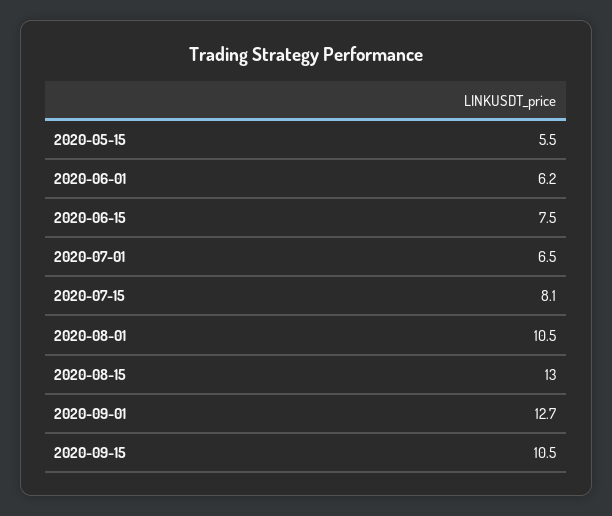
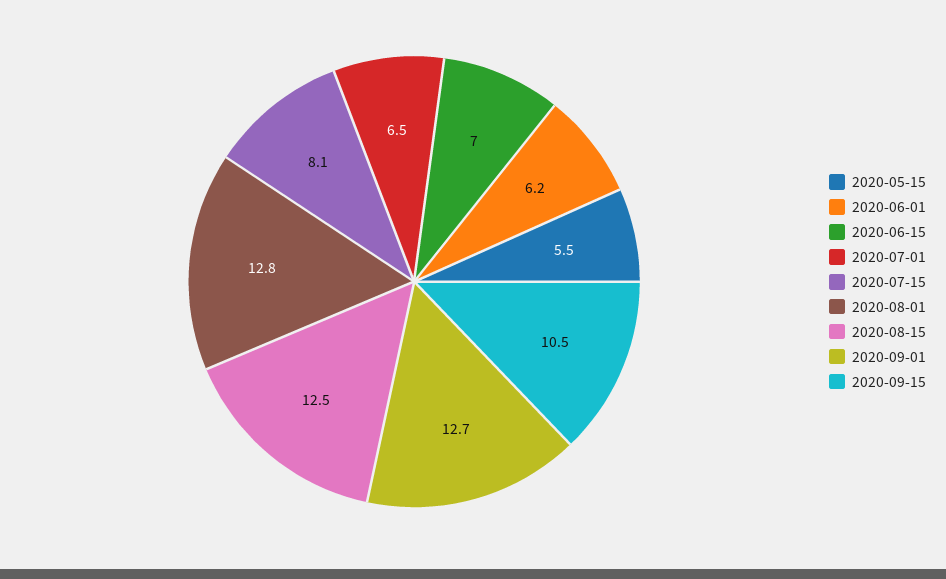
  {
    "2020-05-15": 5.5,
    "2020-06-01": 6.2,
-   "2020-06-15": 7.5,
+   "2020-06-15": 7,
    "2020-07-01": 6.5,
    "2020-07-15": 8.1,
-   "2020-08-01": 10.5,
+   "2020-08-01": 12.8,
-   "2020-08-15": 13,
+   "2020-08-15": 12.5,
    "2020-09-01": 12.7,
    "2020-09-15": 10.5
  }

